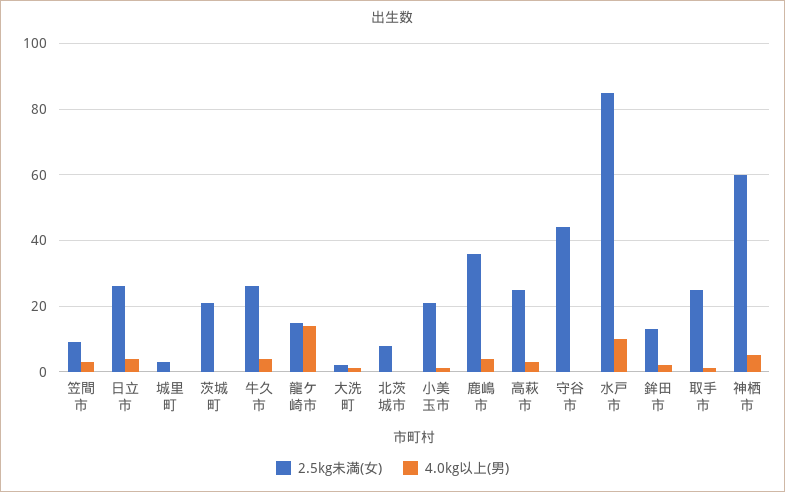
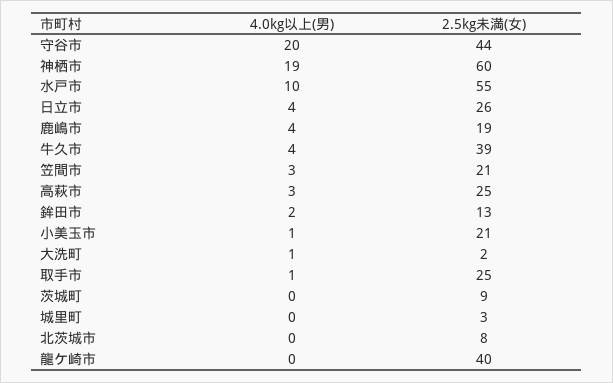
  {
    "2.5kg未満(女)": {
-     "笠間市": 10,
+     "笠間市": 21,
      "日立市": 26,
      "城里町": 3,
-     "茨城町": 20,
+     "茨城町": 9,
-     "牛久市": 25,
+     "牛久市": 39,
-     "龍ケ崎市": 15,
+     "龍ケ崎市": 40,
      "大洗町": 2,
      "北茨城市": 8,
      "小美玉市": 21,
-     "鹿嶋市": 35,
+     "鹿嶋市": 19,
      "高萩市": 25,
      "守谷市": 44,
-     "水戸市": 85,
+     "水戸市": 55,
      "鉾田市": 13,
      "取手市": 25,
      "神栖市": 60
    },
    "4.0kg以上(男)": {
      "笠間市": 3,
      "日立市": 4,
      "城里町": 0,
      "茨城町": 0,
      "牛久市": 4,
-     "龍ケ崎市": 15,
+     "龍ケ崎市": 0,
      "大洗町": 1,
      "北茨城市": 0,
      "小美玉市": 1,
      "鹿嶋市": 4,
      "高萩市": 3,
-     "守谷市": 0,
+     "守谷市": 20,
      "水戸市": 10,
      "鉾田市": 2,
      "取手市": 1,
-     "神栖市": 5
+     "神栖市": 19
    }
  }

